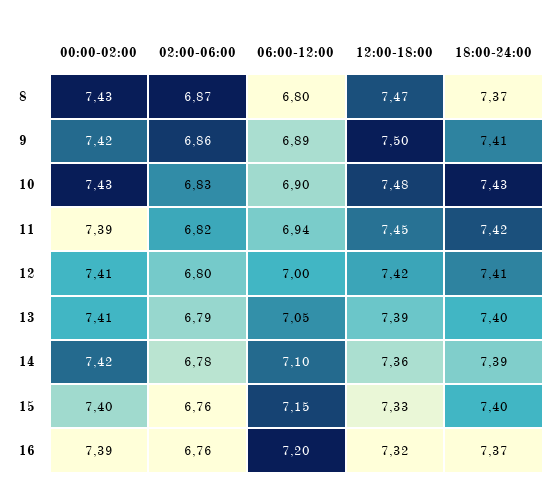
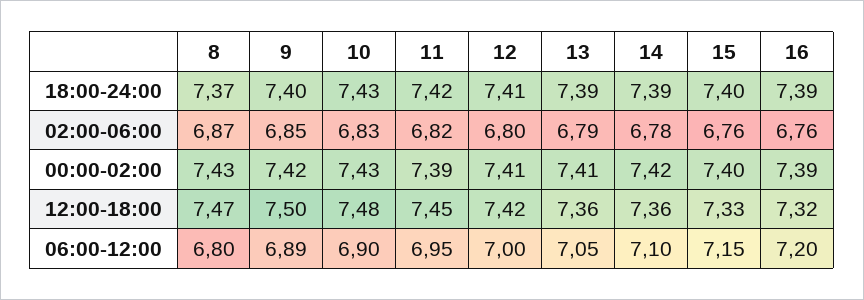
  {
    "00:00-02:00": {
      "8": 7.43,
      "9": 7.42,
      "10": 7.43,
      "11": 7.39,
      "12": 7.41,
      "13": 7.41,
      "14": 7.42,
      "15": 7.4,
      "16": 7.39
    },
    "02:00-06:00": {
      "8": 6.87,
-     "9": 6.86,
+     "9": 6.85,
      "10": 6.83,
      "11": 6.82,
      "12": 6.8,
      "13": 6.79,
      "14": 6.78,
      "15": 6.76,
      "16": 6.76
    },
    "06:00-12:00": {
      "8": 6.8,
      "9": 6.89,
      "10": 6.9,
-     "11": 6.94,
+     "11": 6.95,
      "12": 7,
      "13": 7.05,
      "14": 7.1,
      "15": 7.15,
      "16": 7.2
    },
    "12:00-18:00": {
      "8": 7.47,
      "9": 7.5,
      "10": 7.48,
      "11": 7.45,
      "12": 7.42,
-     "13": 7.39,
+     "13": 7.36,
      "14": 7.36,
      "15": 7.33,
      "16": 7.32
    },
    "18:00-24:00": {
      "8": 7.37,
-     "9": 7.41,
+     "9": 7.4,
      "10": 7.43,
      "11": 7.42,
      "12": 7.41,
-     "13": 7.4,
+     "13": 7.39,
      "14": 7.39,
      "15": 7.4,
-     "16": 7.37
+     "16": 7.39
    }
  }

